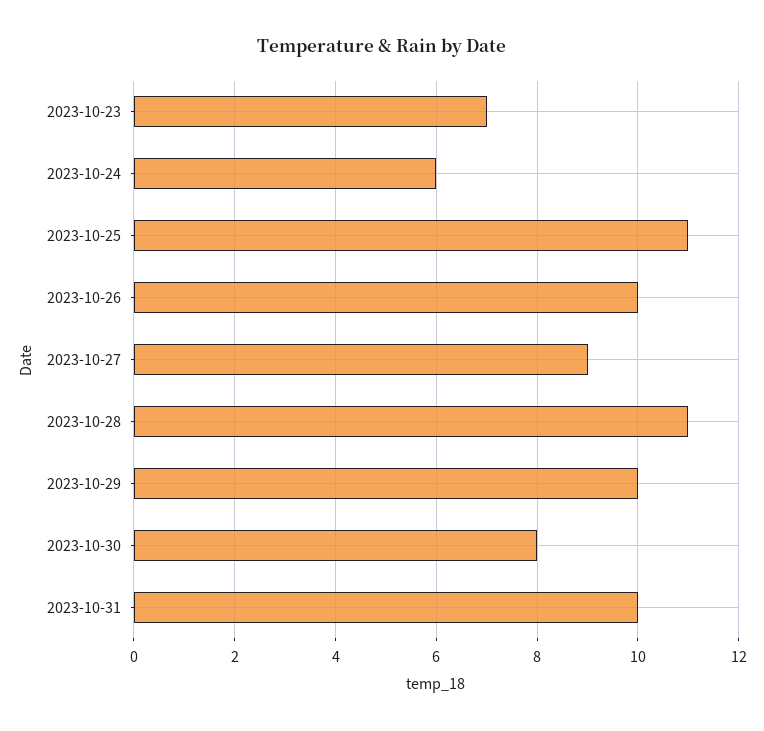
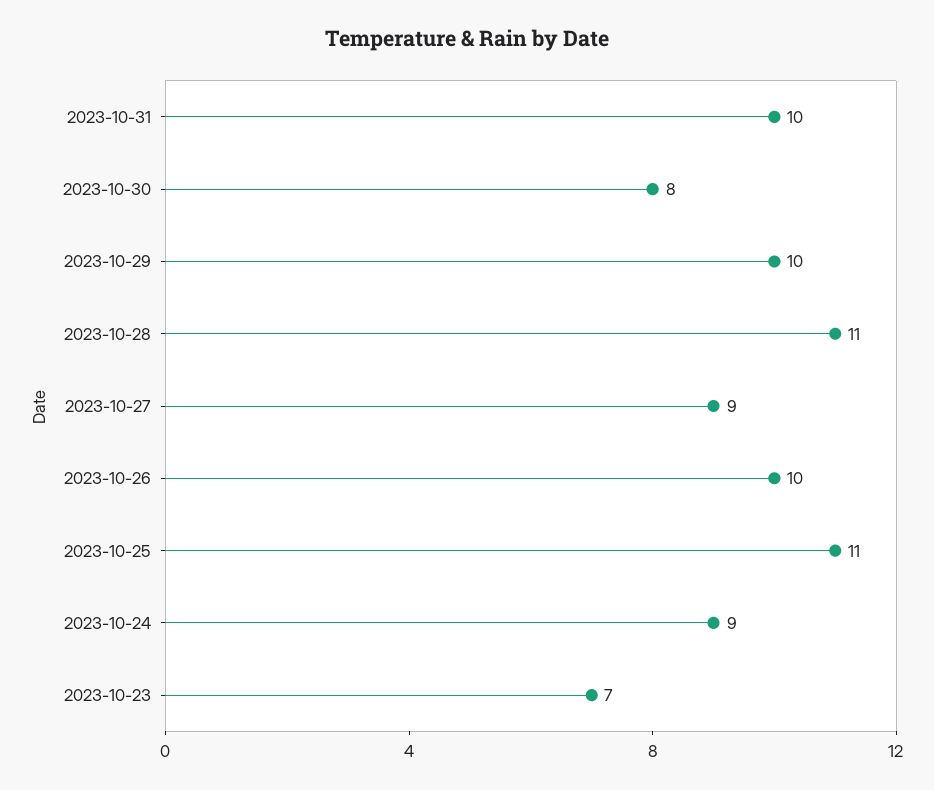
  {
    "2023-10-23": 7,
-   "2023-10-24": 6,
+   "2023-10-24": 9,
    "2023-10-25": 11,
    "2023-10-26": 10,
    "2023-10-27": 9,
    "2023-10-28": 11,
    "2023-10-29": 10,
    "2023-10-30": 8,
    "2023-10-31": 10
  }

